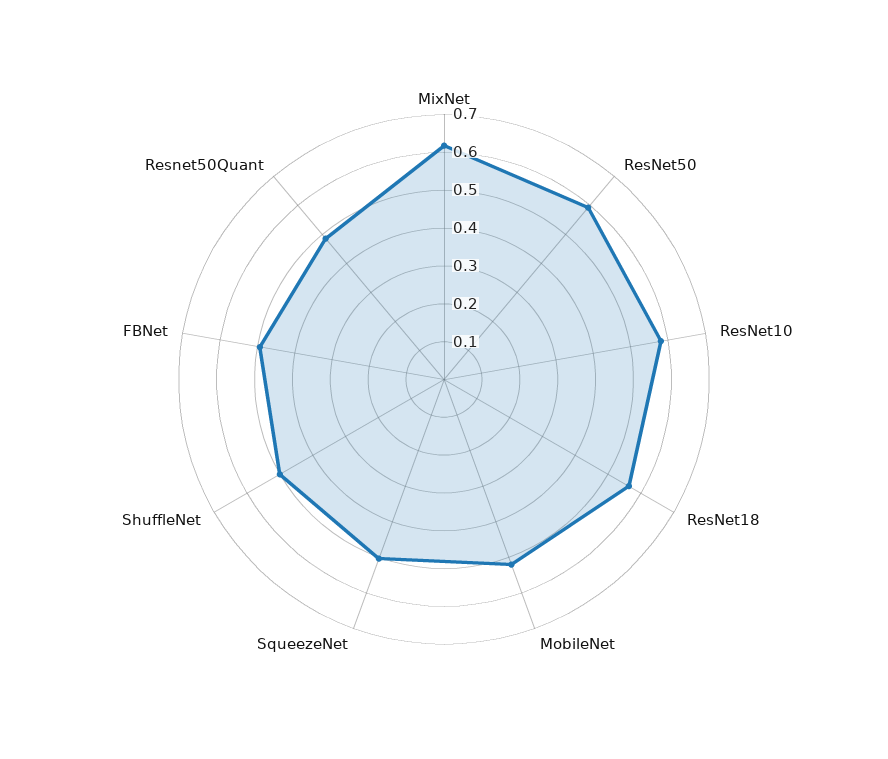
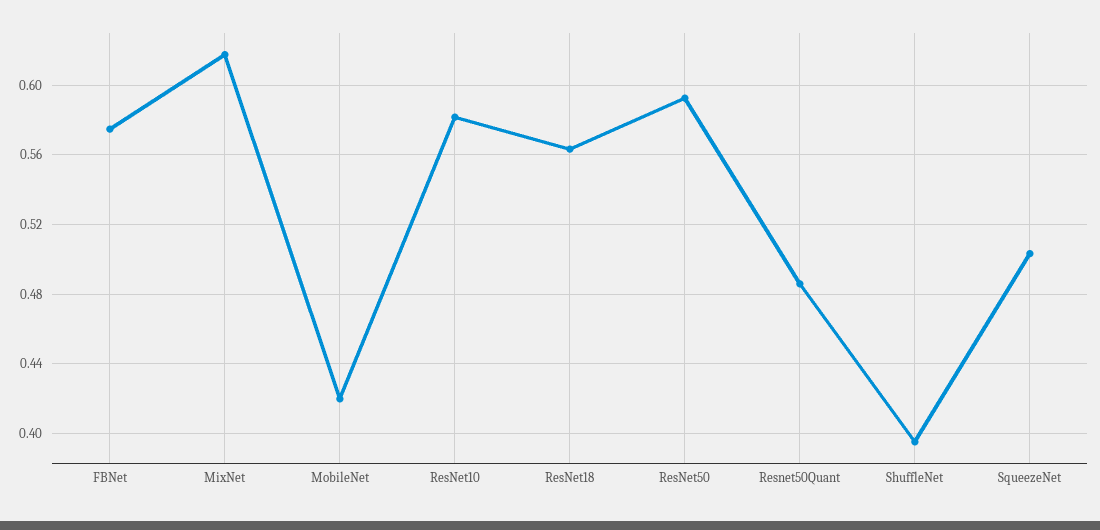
  {
    "MixNet": 0.62,
    "ResNet50": 0.595,
    "ResNet10": 0.58,
    "ResNet18": 0.565,
-   "MobileNet": 0.525,
+   "MobileNet": 0.42,
    "SqueezeNet": 0.505,
-   "ShuffleNet": 0.5,
+   "ShuffleNet": 0.395,
-   "FBNet": 0.5,
+   "FBNet": 0.575,
    "Resnet50Quant": 0.485
  }

